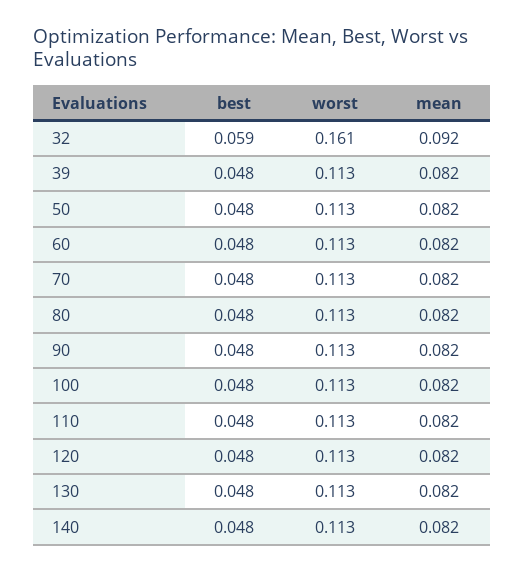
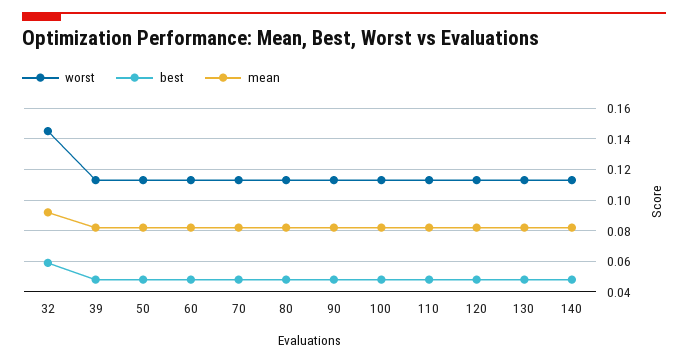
  {
    "best": {
      "32": 0.059,
      "39": 0.048,
      "50": 0.048,
      "60": 0.048,
      "70": 0.048,
      "80": 0.048,
      "90": 0.048,
      "100": 0.048,
      "110": 0.048,
      "120": 0.048,
      "130": 0.048,
      "140": 0.048
    },
    "worst": {
-     "32": 0.161,
+     "32": 0.145,
      "39": 0.113,
      "50": 0.113,
      "60": 0.113,
      "70": 0.113,
      "80": 0.113,
      "90": 0.113,
      "100": 0.113,
      "110": 0.113,
      "120": 0.113,
      "130": 0.113,
      "140": 0.113
    },
    "mean": {
      "32": 0.092,
      "39": 0.082,
      "50": 0.082,
      "60": 0.082,
      "70": 0.082,
      "80": 0.082,
      "90": 0.082,
      "100": 0.082,
      "110": 0.082,
      "120": 0.082,
      "130": 0.082,
      "140": 0.082
    }
  }

